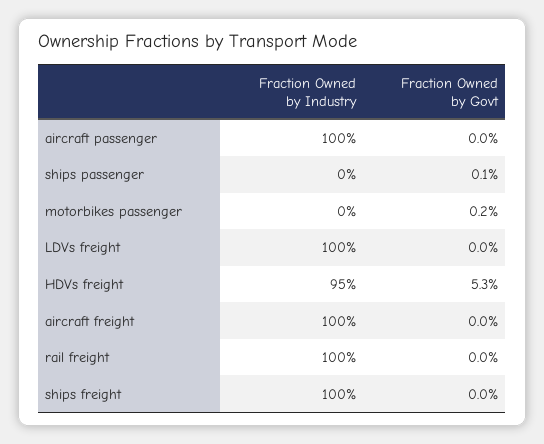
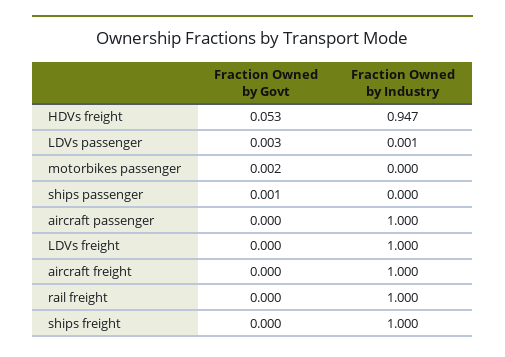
  {
    "Fraction Owned by Industry": {
      "aircraft passenger": 1,
      "ships passenger": 0,
      "motorbikes passenger": 0,
      "LDVs freight": 1,
      "HDVs freight": 0.947,
      "aircraft freight": 1,
      "rail freight": 1,
-     "ships freight": 1
+     "ships freight": 1,
+     "LDVs passenger": 0.001
    },
    "Fraction Owned by Govt": {
      "aircraft passenger": 0,
      "ships passenger": 0.001,
      "motorbikes passenger": 0.002,
      "LDVs freight": 0,
      "HDVs freight": 0.053,
      "aircraft freight": 0,
      "rail freight": 0,
-     "ships freight": 0
+     "ships freight": 0,
+     "LDVs passenger": 0.003
    }
  }

